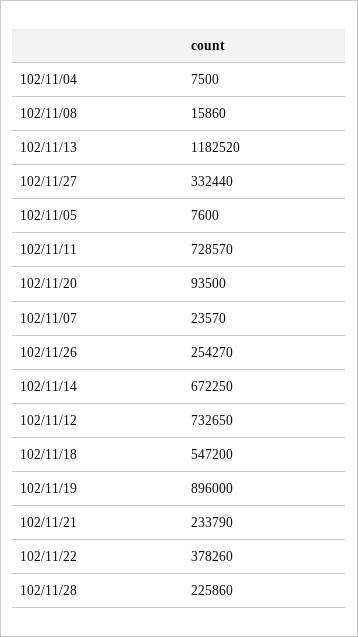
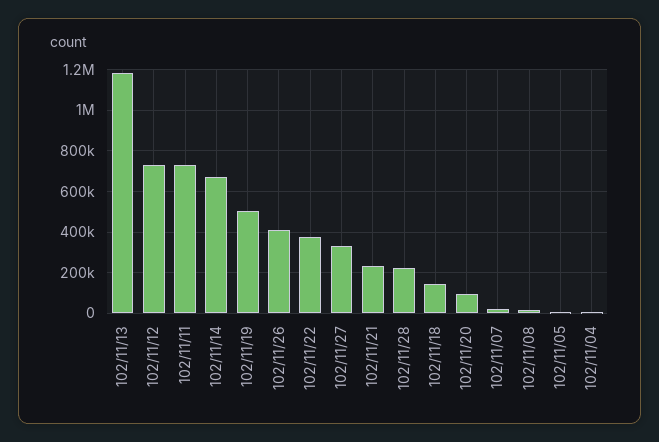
  {
    "102/11/04": 7500,
    "102/11/08": 15860,
    "102/11/13": 1182520,
    "102/11/27": 332440,
    "102/11/05": 7600,
    "102/11/11": 728570,
    "102/11/20": 93500,
    "102/11/07": 23570,
-   "102/11/26": 254270,
+   "102/11/26": 400000,
    "102/11/14": 672250,
    "102/11/12": 732650,
-   "102/11/18": 547200,
+   "102/11/18": 150000,
-   "102/11/19": 896000,
+   "102/11/19": 500000,
    "102/11/21": 233790,
    "102/11/22": 378260,
    "102/11/28": 225860
  }

